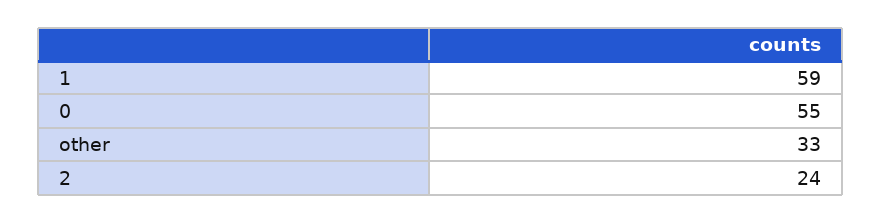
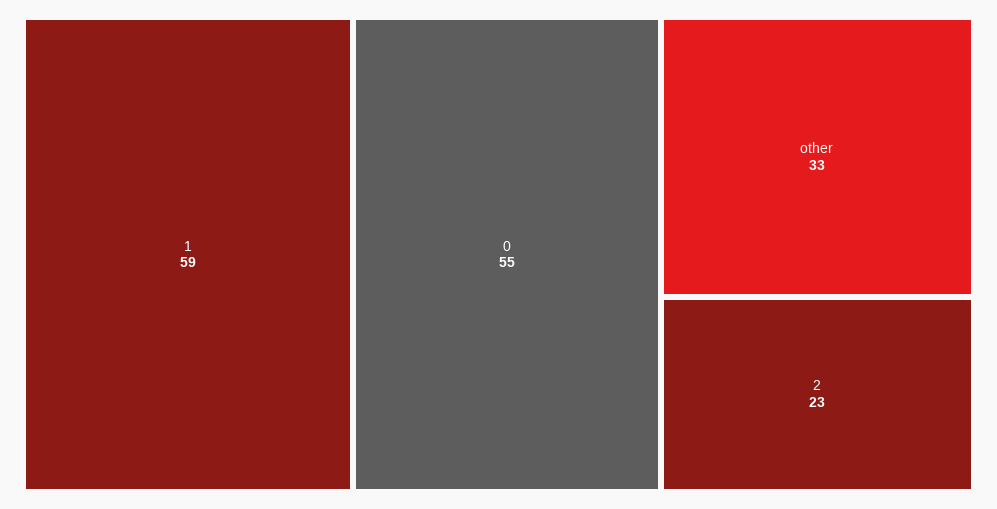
  {
    "1": 59,
    "0": 55,
    "other": 33,
-   "2": 24
+   "2": 23
  }

